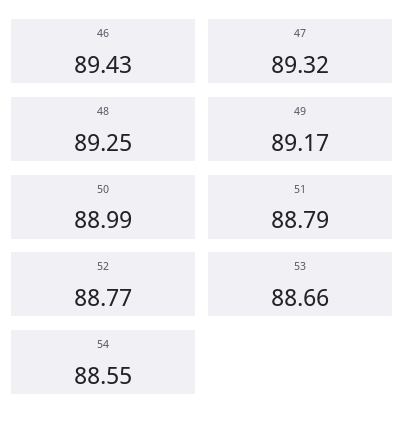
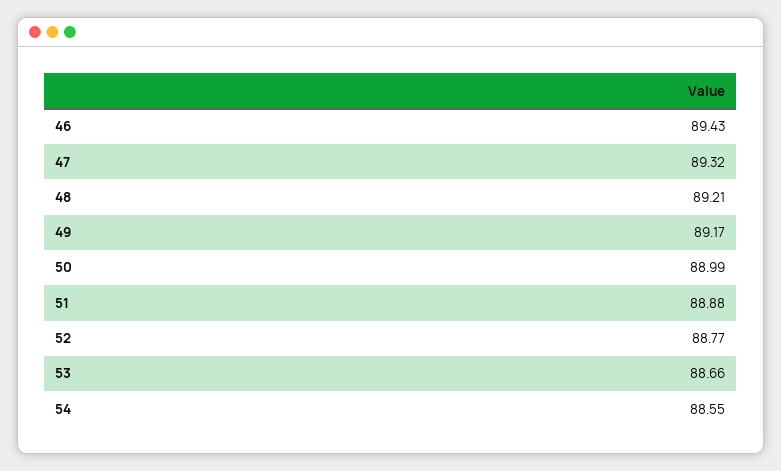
  {
    "46": 89.43,
    "47": 89.32,
-   "48": 89.25,
+   "48": 89.21,
    "49": 89.17,
    "50": 88.99,
-   "51": 88.79,
+   "51": 88.88,
    "52": 88.77,
    "53": 88.66,
    "54": 88.55
  }

